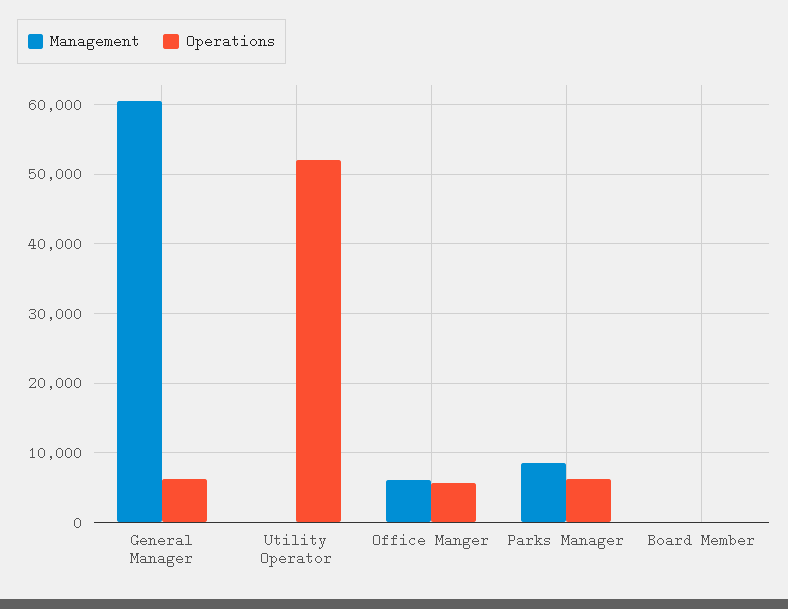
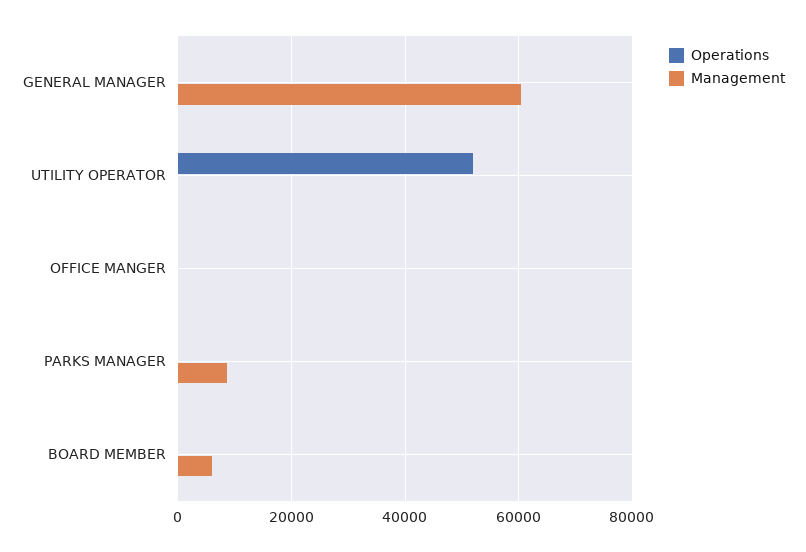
  {
    "Management": {
      "General Manager": 60000,
      "Utility Operator": 0,
-     "Office Manger": 6000,
+     "Office Manger": 0,
      "Parks Manager": 9000,
-     "Board Member": 0
+     "Board Member": 6000
    },
    "Operations": {
-     "General Manager": 6000,
+     "General Manager": 0,
      "Utility Operator": 52000,
-     "Office Manger": 6000,
+     "Office Manger": 0,
-     "Parks Manager": 6000,
+     "Parks Manager": 0,
      "Board Member": 0
    }
  }

